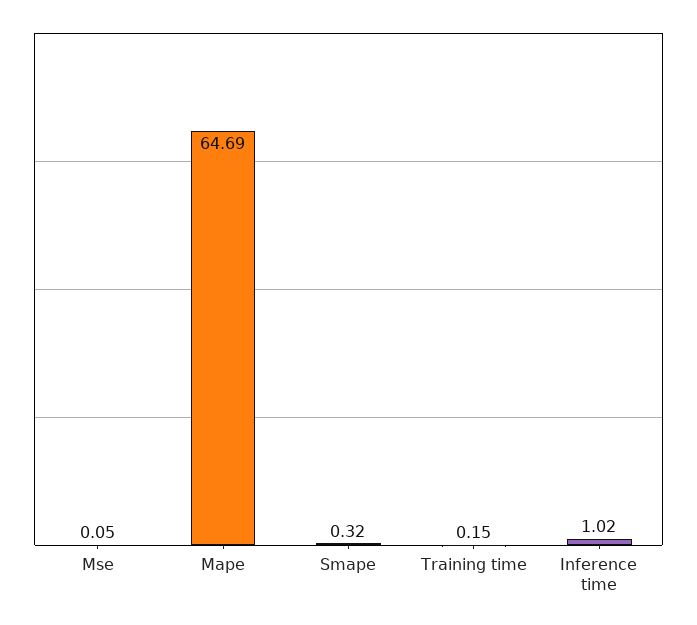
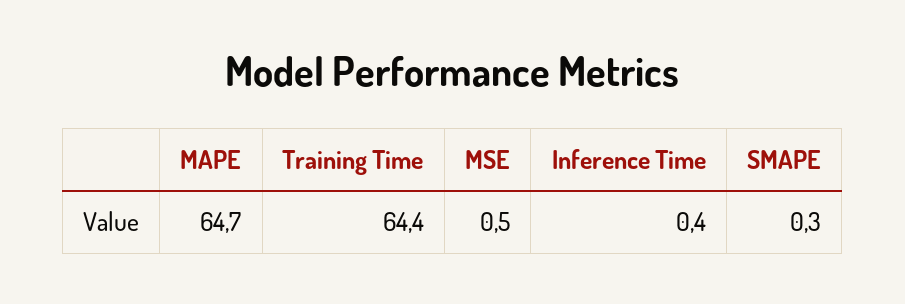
  {
-   "Mse": 0.05,
+   "Mse": 0.5,
    "Mape": 64.69,
    "Smape": 0.32,
-   "Training time": 0.15,
+   "Training time": 64.4,
-   "Inference time": 1.02
+   "Inference time": 0.4
  }

